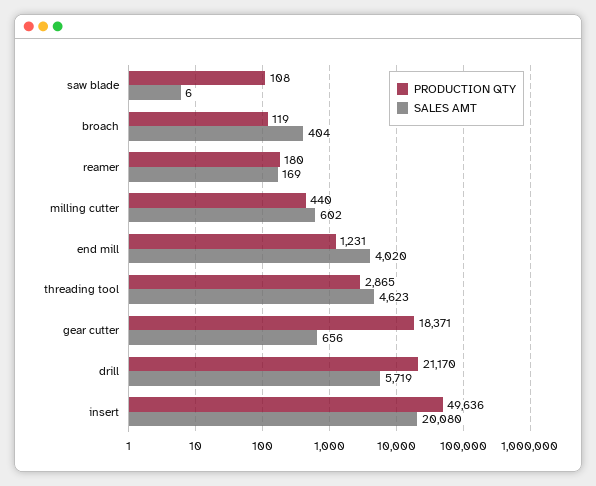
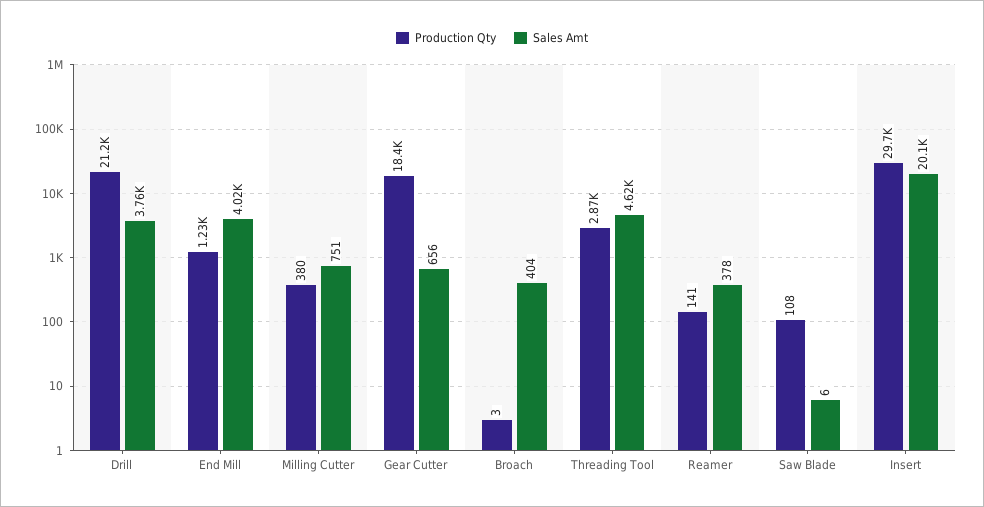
  {
    "PRODUCTION QTY": {
      "saw blade": 108,
-     "broach": 119,
+     "broach": 3,
-     "reamer": 180,
+     "reamer": 141,
-     "milling cutter": 440,
+     "milling cutter": 380,
      "end mill": 1231,
      "threading tool": 2865,
      "gear cutter": 18371,
      "drill": 21170,
-     "insert": 49636
+     "insert": 29700
    },
    "SALES AMT": {
      "saw blade": 6,
      "broach": 404,
-     "reamer": 169,
+     "reamer": 378,
-     "milling cutter": 602,
+     "milling cutter": 751,
      "end mill": 4020,
      "threading tool": 4623,
      "gear cutter": 656,
-     "drill": 5719,
+     "drill": 3760,
      "insert": 20080
    }
  }

